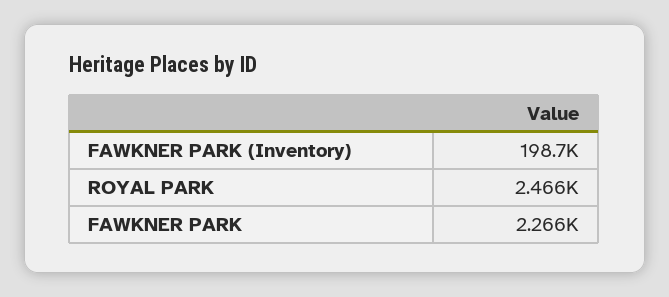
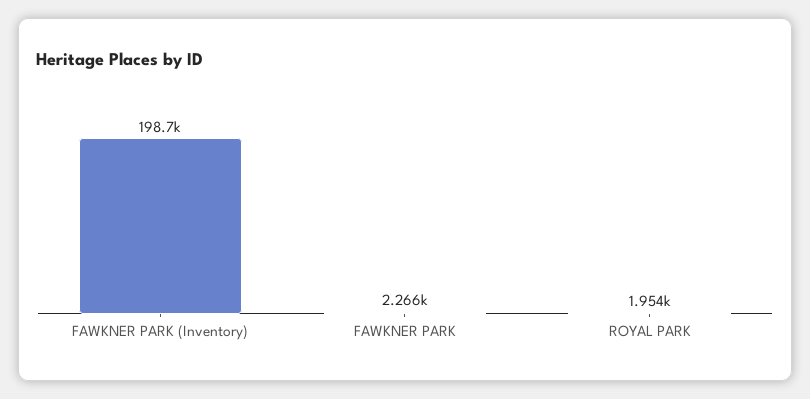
  {
    "FAWKNER PARK (Inventory)": 198700,
-   "ROYAL PARK": 2466,
+   "ROYAL PARK": 1954,
    "FAWKNER PARK": 2266
  }

